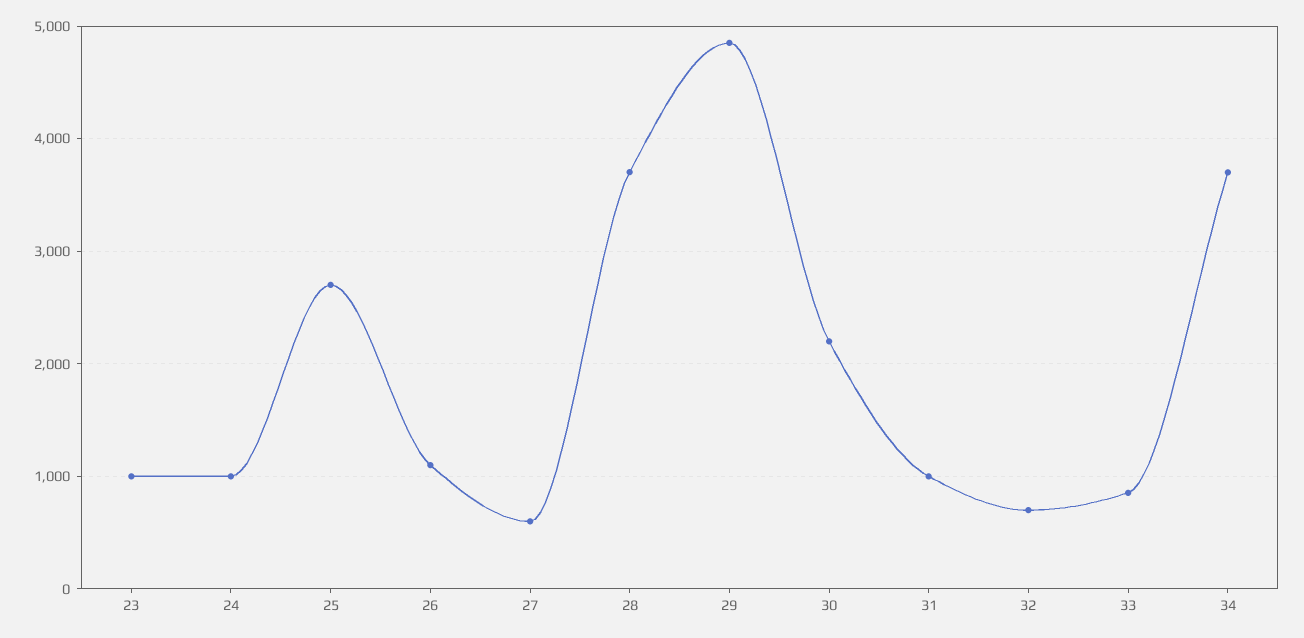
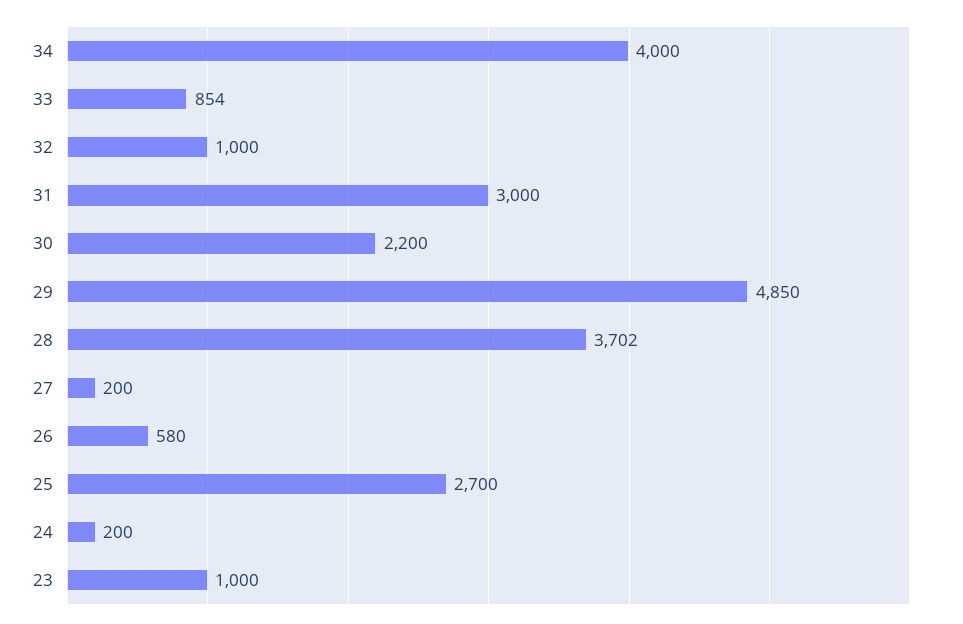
  {
    "23": 1000,
-   "24": 1000,
+   "24": 200,
    "25": 2700,
-   "26": 1100,
+   "26": 580,
-   "27": 600,
+   "27": 200,
    "28": 3702,
    "29": 4850,
    "30": 2200,
-   "31": 1000,
+   "31": 3000,
-   "32": 700,
+   "32": 1000,
    "33": 854,
-   "34": 3700
+   "34": 4000
  }

